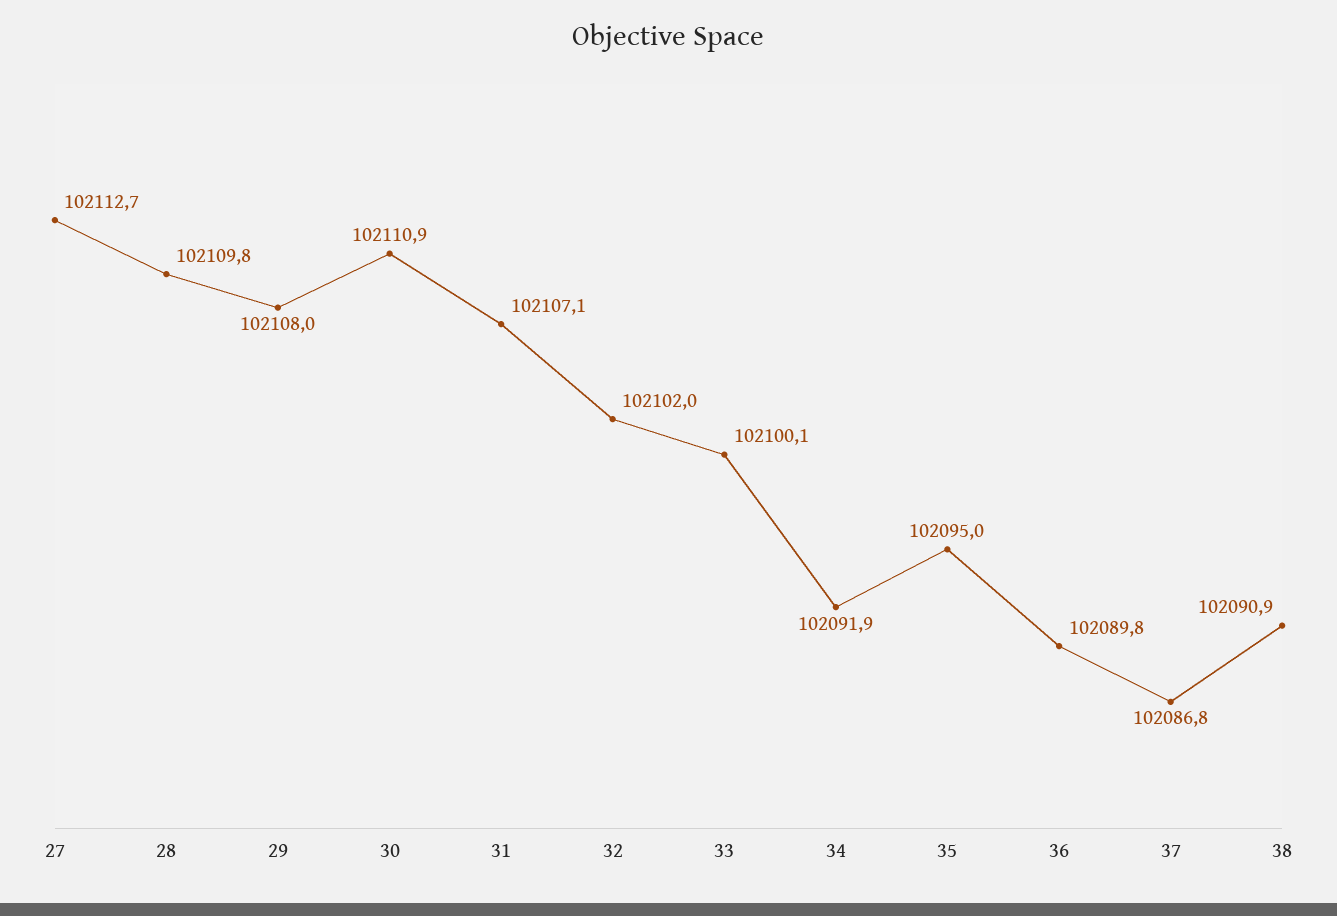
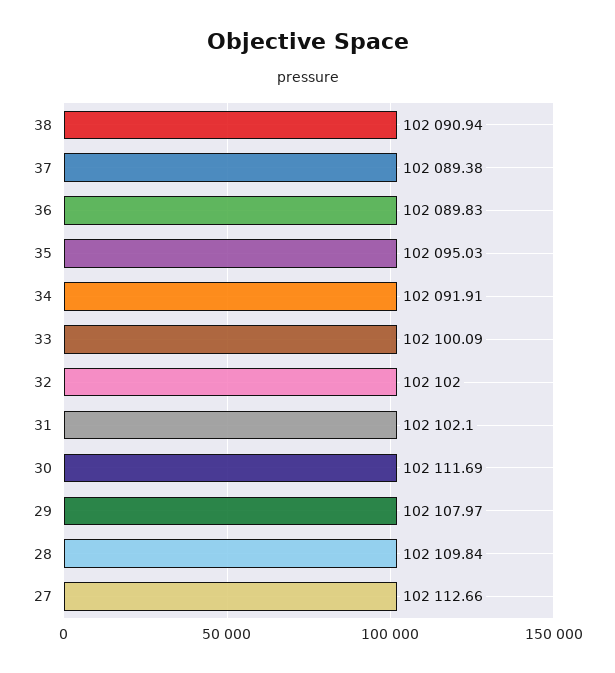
  {
    "27": 102112.66,
    "28": 102109.84,
    "29": 102107.97,
-   "30": 102110.9,
+   "30": 102111.69,
-   "31": 102107.1,
+   "31": 102102.1,
    "32": 102102,
    "33": 102100.09,
    "34": 102091.91,
    "35": 102095.03,
    "36": 102089.83,
-   "37": 102086.8,
+   "37": 102089.38,
    "38": 102090.94
  }

